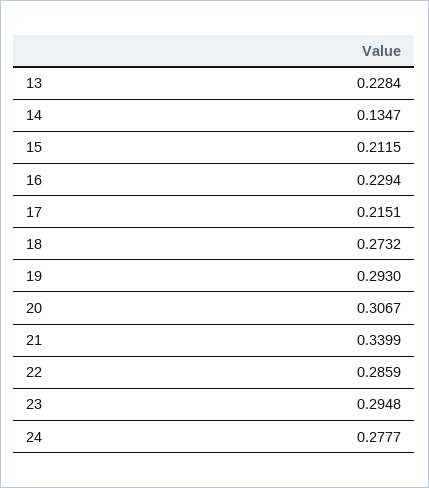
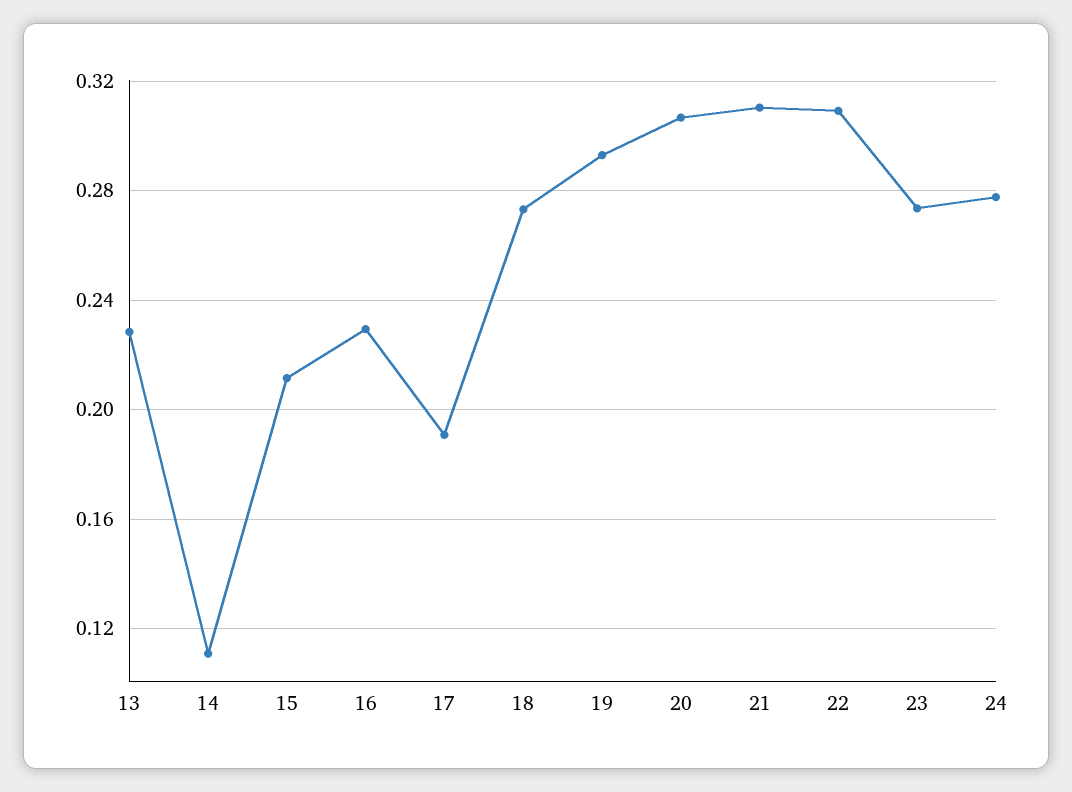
  {
    "13": 0.2284,
-   "14": 0.1347,
+   "14": 0.11,
    "15": 0.2115,
    "16": 0.2294,
-   "17": 0.2151,
+   "17": 0.19,
    "18": 0.2732,
    "19": 0.293,
    "20": 0.3067,
-   "21": 0.3399,
+   "21": 0.31,
-   "22": 0.2859,
+   "22": 0.31,
-   "23": 0.2948,
+   "23": 0.275,
    "24": 0.2777
  }

